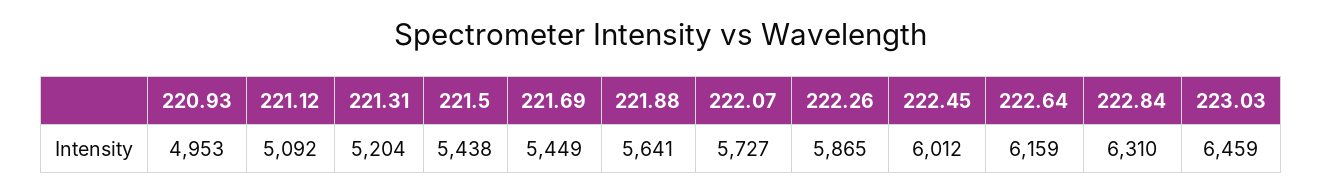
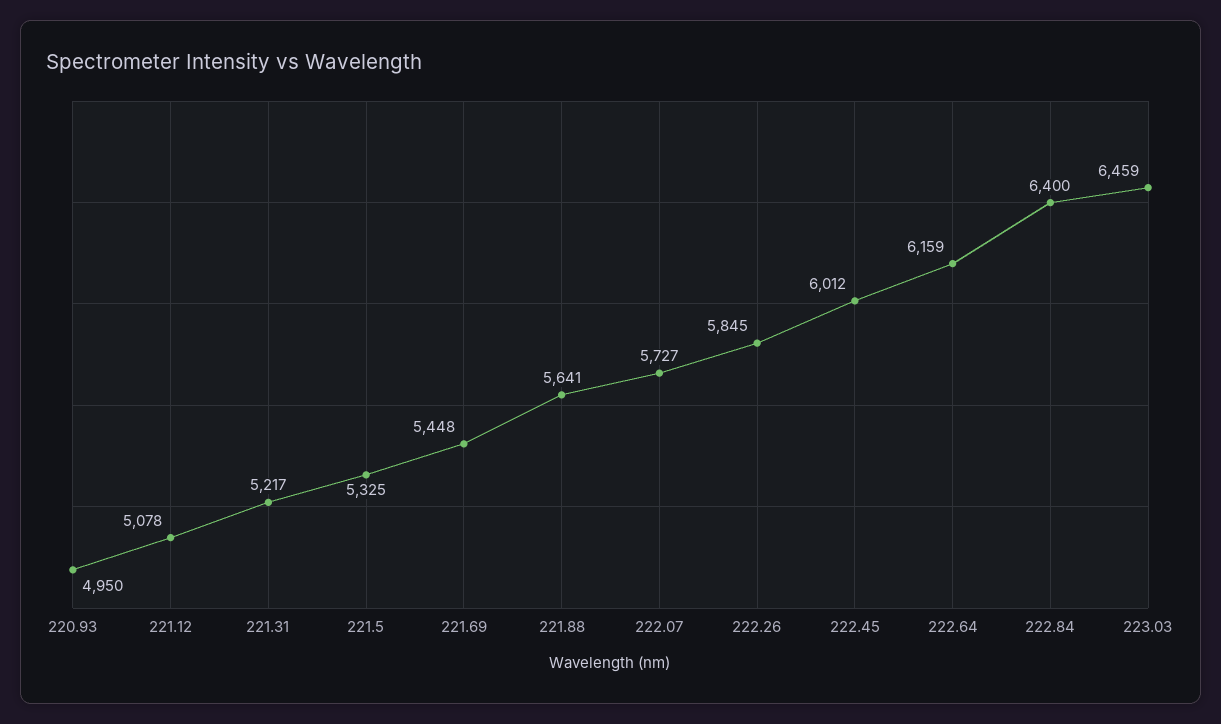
  {
-   "220.93": 4953,
+   "220.93": 4950,
-   "221.12": 5092,
+   "221.12": 5078,
-   "221.31": 5204,
+   "221.31": 5217,
-   "221.5": 5438,
+   "221.5": 5325,
-   "221.69": 5449,
+   "221.69": 5448,
    "221.88": 5641,
    "222.07": 5727,
-   "222.26": 5865,
+   "222.26": 5845,
    "222.45": 6012,
    "222.64": 6159,
-   "222.84": 6310,
+   "222.84": 6400,
    "223.03": 6459
  }

